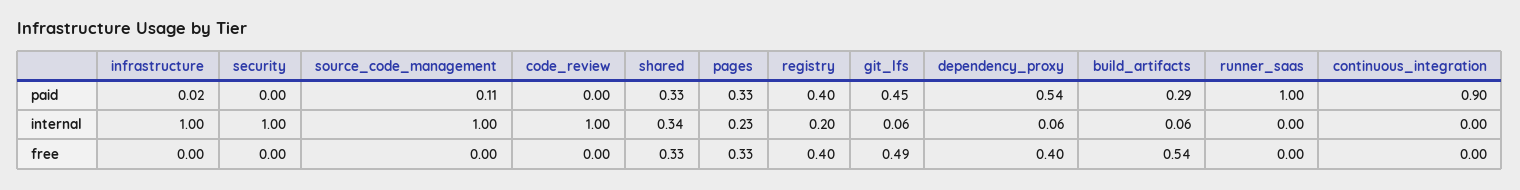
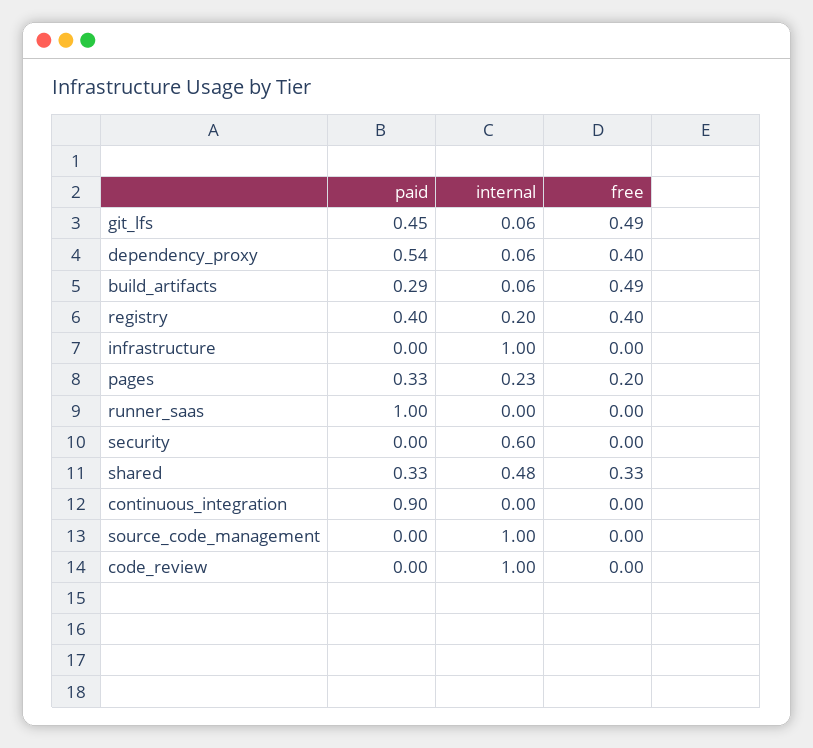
  {
    "infrastructure": {
-     "paid": 0.02,
+     "paid": 0,
      "internal": 1,
      "free": 0
    },
    "security": {
      "paid": 0,
-     "internal": 1,
+     "internal": 0.6,
      "free": 0
    },
    "source_code_management": {
-     "paid": 0.11,
+     "paid": 0,
      "internal": 1,
      "free": 0
    },
    "code_review": {
      "paid": 0,
      "internal": 1,
      "free": 0
    },
    "shared": {
      "paid": 0.33,
-     "internal": 0.34,
+     "internal": 0.48,
      "free": 0.33
    },
    "pages": {
      "paid": 0.33,
      "internal": 0.23,
-     "free": 0.33
+     "free": 0.2
    },
    "registry": {
      "paid": 0.4,
      "internal": 0.2,
      "free": 0.4
    },
    "git_lfs": {
      "paid": 0.45,
      "internal": 0.06,
      "free": 0.49
    },
    "dependency_proxy": {
      "paid": 0.54,
      "internal": 0.06,
      "free": 0.4
    },
    "build_artifacts": {
      "paid": 0.29,
      "internal": 0.06,
-     "free": 0.54
+     "free": 0.49
    },
    "runner_saas": {
      "paid": 1,
      "internal": 0,
      "free": 0
    },
    "continuous_integration": {
      "paid": 0.9,
      "internal": 0,
      "free": 0
    }
  }

